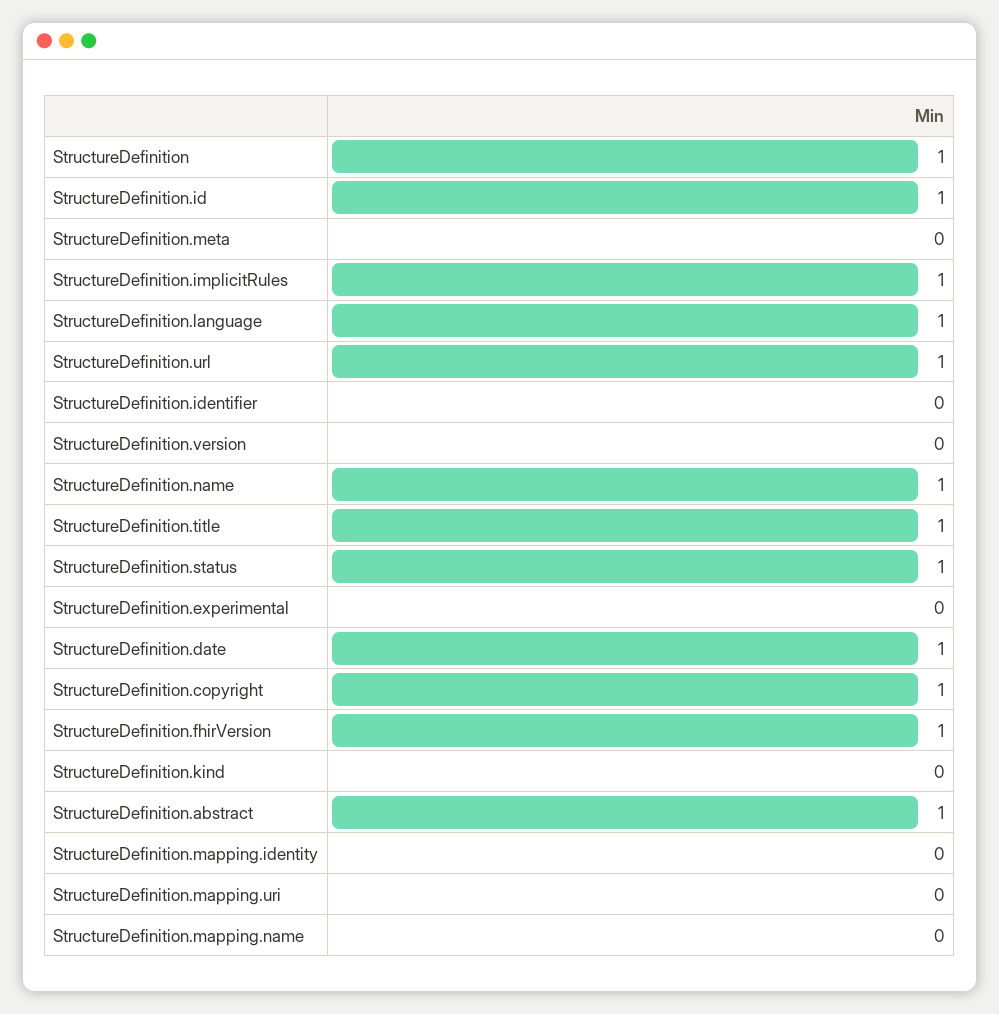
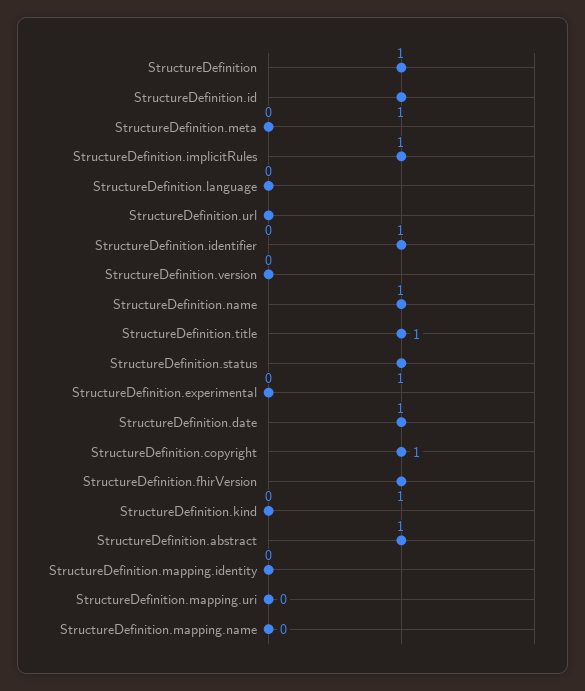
  {
    "StructureDefinition": 1,
    "StructureDefinition.id": 1,
    "StructureDefinition.meta": 0,
    "StructureDefinition.implicitRules": 1,
-   "StructureDefinition.language": 1,
+   "StructureDefinition.language": 0,
-   "StructureDefinition.url": 1,
+   "StructureDefinition.url": 0,
-   "StructureDefinition.identifier": 0,
+   "StructureDefinition.identifier": 1,
    "StructureDefinition.version": 0,
    "StructureDefinition.name": 1,
    "StructureDefinition.title": 1,
    "StructureDefinition.status": 1,
    "StructureDefinition.experimental": 0,
    "StructureDefinition.date": 1,
    "StructureDefinition.copyright": 1,
    "StructureDefinition.fhirVersion": 1,
    "StructureDefinition.kind": 0,
    "StructureDefinition.abstract": 1,
    "StructureDefinition.mapping.identity": 0,
    "StructureDefinition.mapping.uri": 0,
    "StructureDefinition.mapping.name": 0
  }

